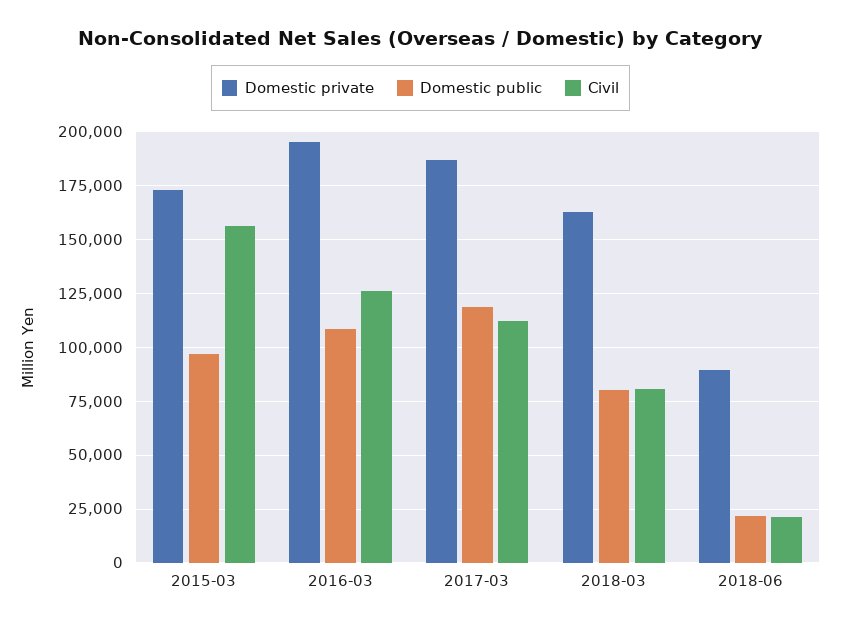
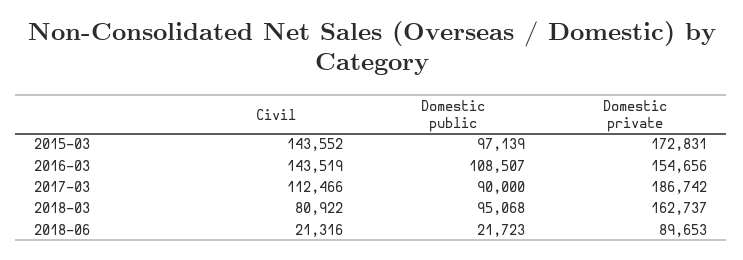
  {
    "Domestic private": {
      "2015-03": 172831,
-     "2016-03": 195000,
+     "2016-03": 154656,
      "2017-03": 186742,
      "2018-03": 162737,
      "2018-06": 89653
    },
    "Domestic public": {
      "2015-03": 97139,
      "2016-03": 108507,
-     "2017-03": 120000,
+     "2017-03": 90000,
-     "2018-03": 80000,
+     "2018-03": 95068,
      "2018-06": 21723
    },
    "Civil": {
-     "2015-03": 155000,
+     "2015-03": 143552,
-     "2016-03": 125000,
+     "2016-03": 143519,
      "2017-03": 112466,
      "2018-03": 80922,
      "2018-06": 21316
    }
  }

